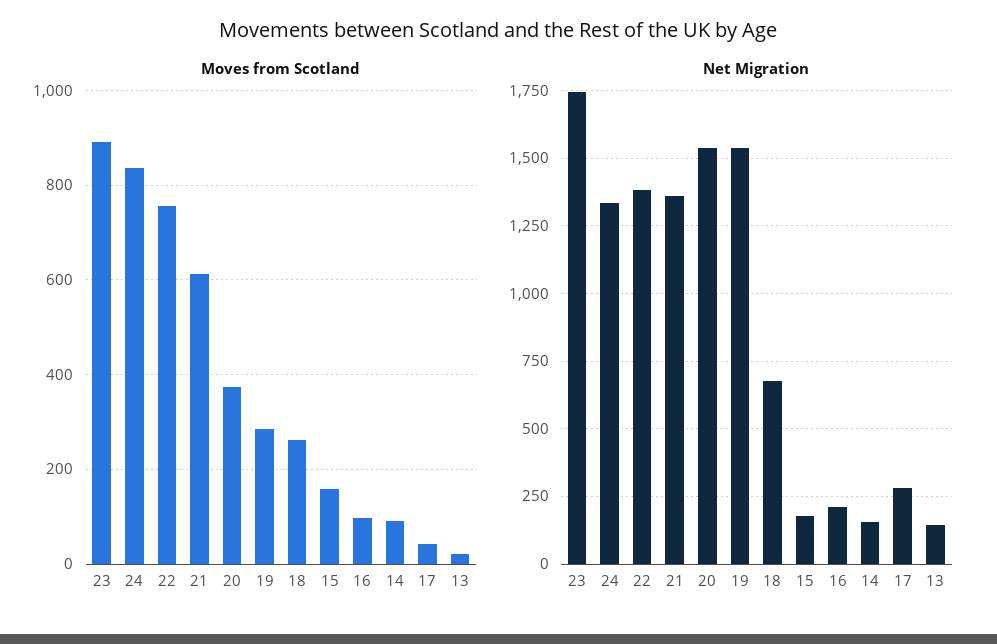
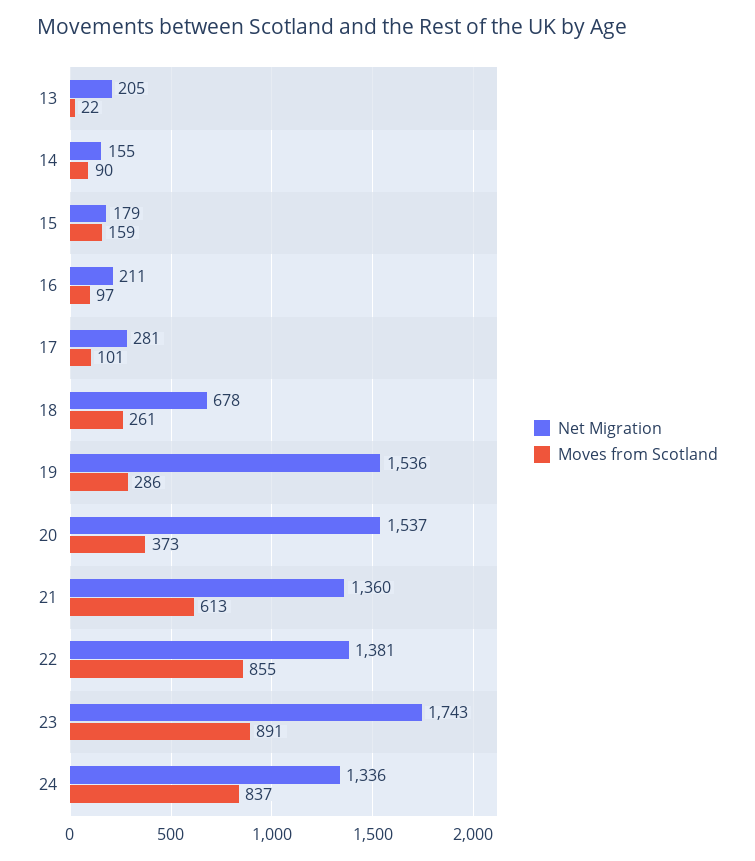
  {
    "Moves from Scotland": {
      "23": 891,
      "24": 837,
-     "22": 760,
+     "22": 855,
      "21": 613,
      "20": 373,
      "19": 286,
      "18": 261,
      "15": 159,
      "16": 97,
      "14": 90,
-     "17": 40,
+     "17": 101,
      "13": 22
    },
    "Net Migration": {
      "23": 1743,
      "24": 1336,
      "22": 1381,
      "21": 1360,
      "20": 1537,
      "19": 1536,
      "18": 678,
      "15": 179,
      "16": 211,
      "14": 155,
      "17": 281,
-     "13": 150
+     "13": 205
    }
  }

